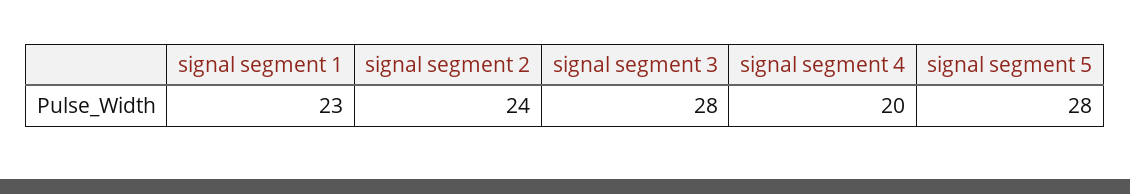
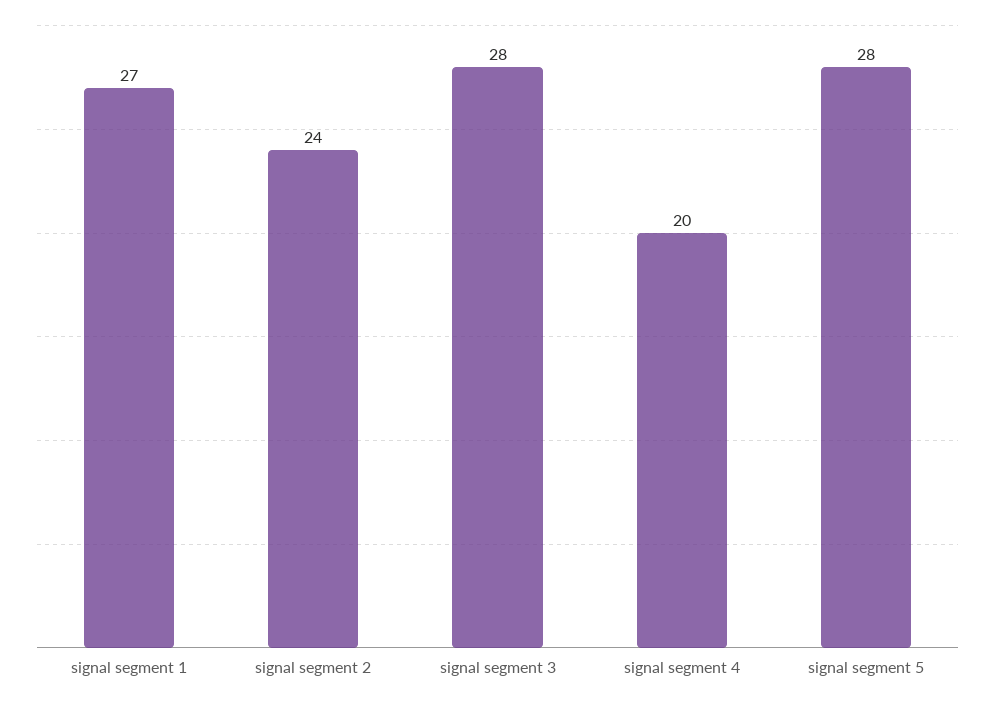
  {
-   "signal segment 1": 23,
+   "signal segment 1": 27,
    "signal segment 2": 24,
    "signal segment 3": 28,
    "signal segment 4": 20,
    "signal segment 5": 28
  }

